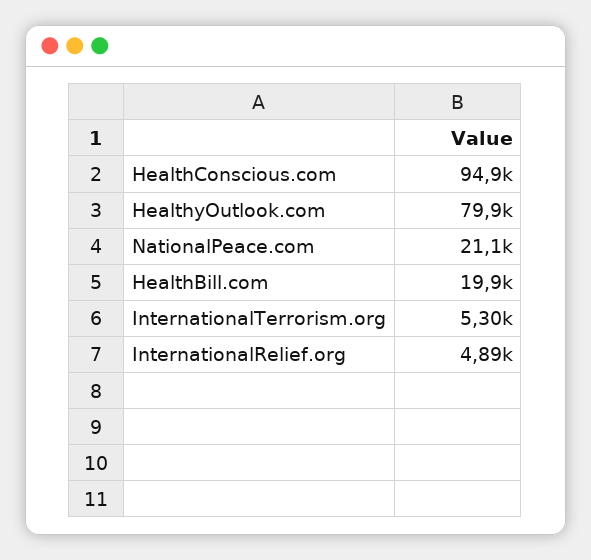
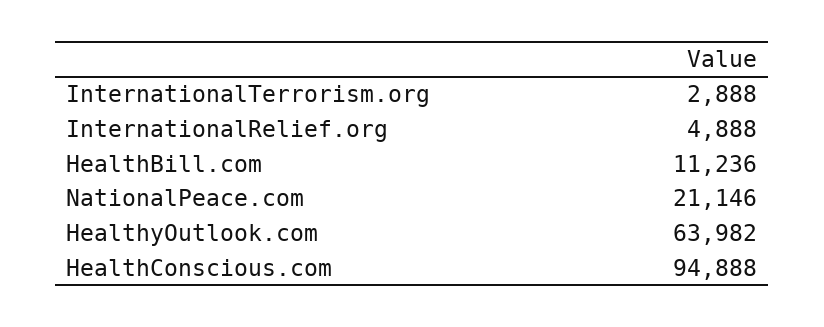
  {
    "HealthConscious.com": 94888,
-   "HealthyOutlook.com": 79900,
+   "HealthyOutlook.com": 63982,
    "NationalPeace.com": 21146,
-   "HealthBill.com": 19900,
+   "HealthBill.com": 11236,
-   "InternationalTerrorism.org": 5300,
+   "InternationalTerrorism.org": 2888,
    "InternationalRelief.org": 4888
  }

